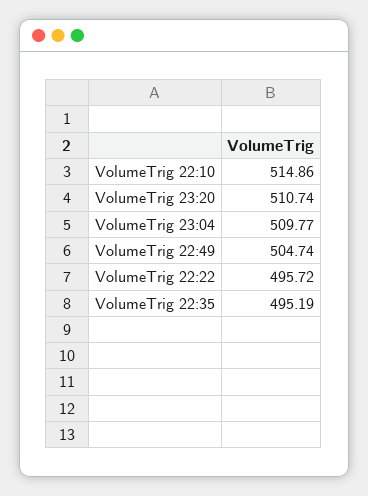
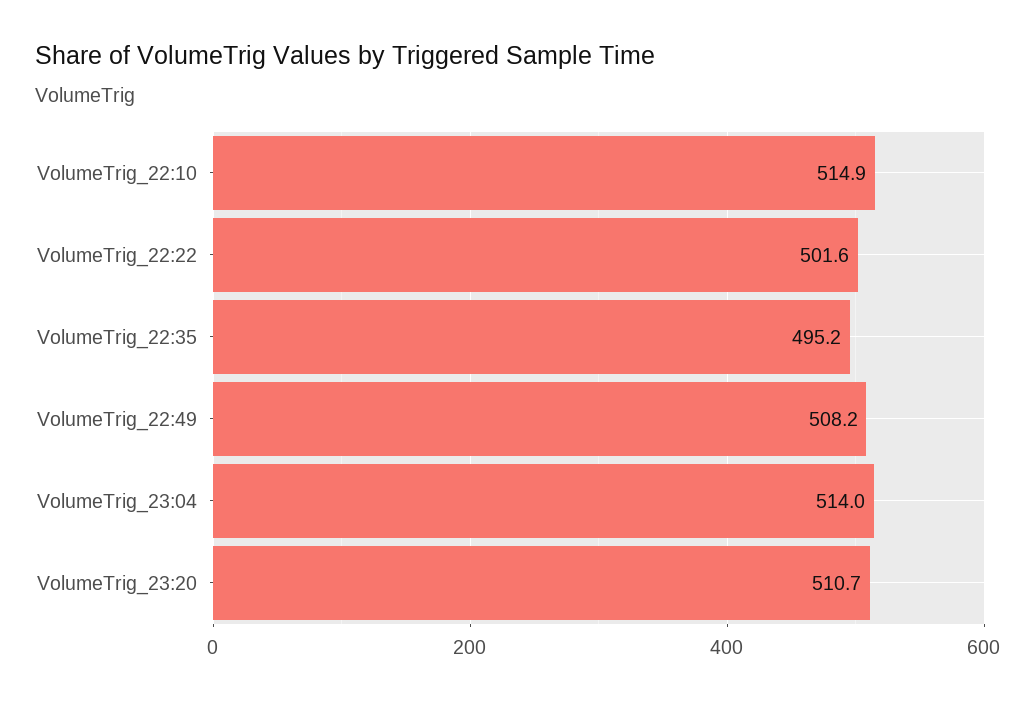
  {
    "VolumeTrig 22:10": 514.86,
    "VolumeTrig 23:20": 510.74,
-   "VolumeTrig 23:04": 509.77,
+   "VolumeTrig 23:04": 514,
-   "VolumeTrig 22:49": 504.74,
+   "VolumeTrig 22:49": 508.2,
-   "VolumeTrig 22:22": 495.72,
+   "VolumeTrig 22:22": 501.6,
    "VolumeTrig 22:35": 495.19
  }

